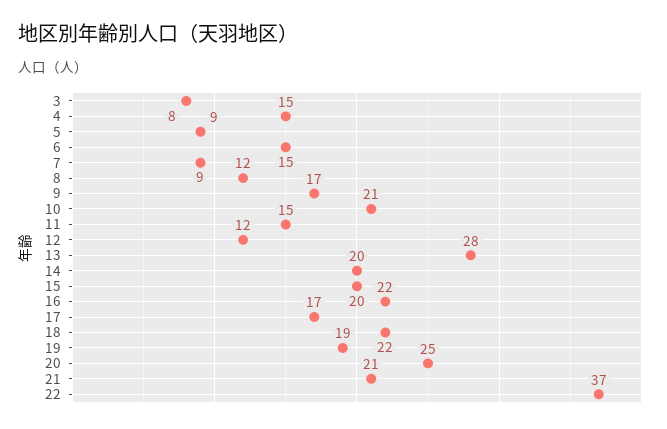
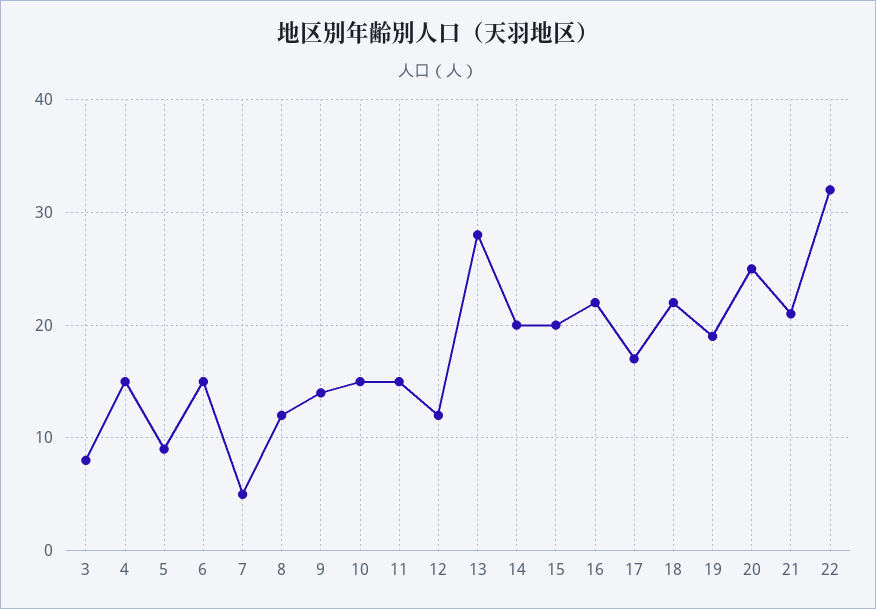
  {
    "3": 8,
    "4": 15,
    "5": 9,
    "6": 15,
-   "7": 9,
+   "7": 5,
    "8": 12,
-   "9": 17,
+   "9": 14,
-   "10": 21,
+   "10": 15,
    "11": 15,
    "12": 12,
    "13": 28,
    "14": 20,
    "15": 20,
    "16": 22,
    "17": 17,
    "18": 22,
    "19": 19,
    "20": 25,
    "21": 21,
-   "22": 37
+   "22": 32
  }

